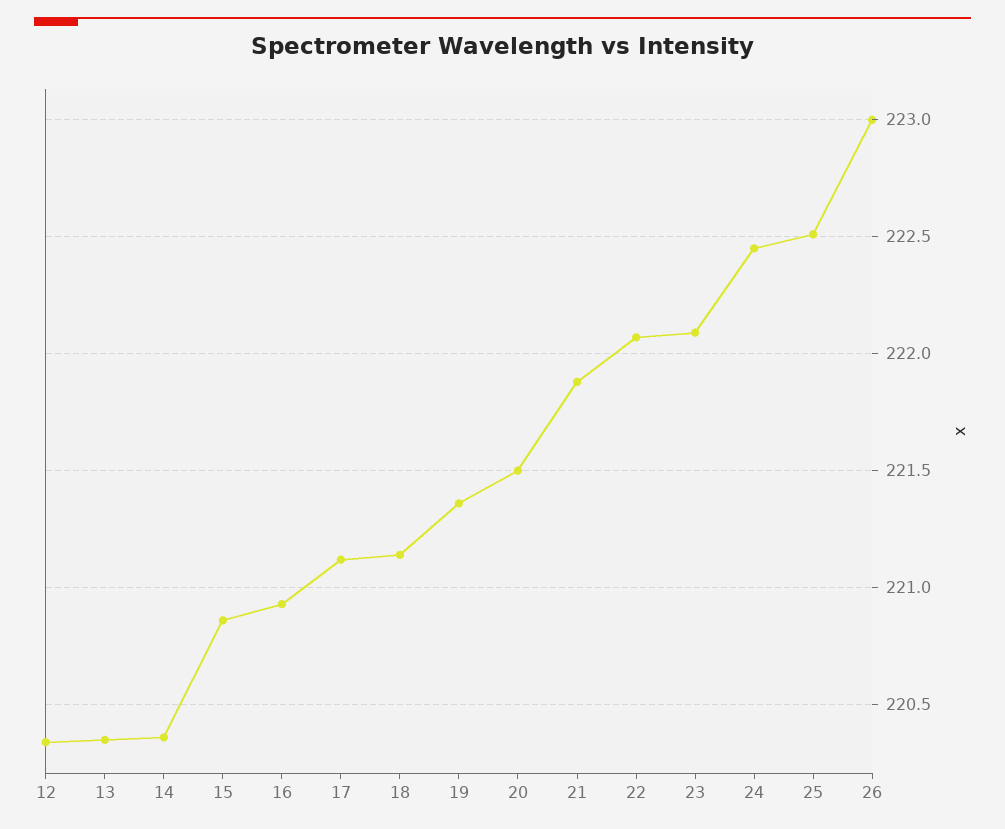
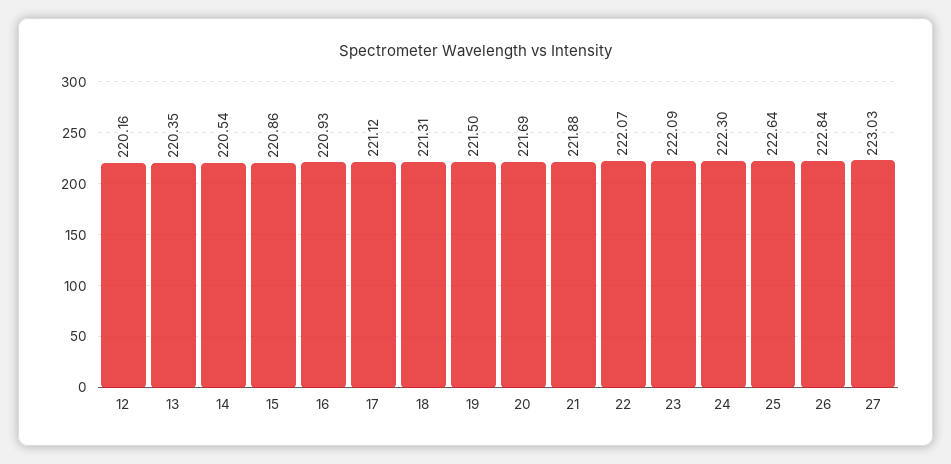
  {
-   "12": 220.35,
+   "12": 220.16,
    "13": 220.35,
-   "14": 220.35,
+   "14": 220.54,
    "15": 220.86,
    "16": 220.93,
    "17": 221.12,
-   "18": 221.15,
+   "18": 221.31,
-   "19": 221.35,
+   "19": 221.5,
-   "20": 221.5,
+   "20": 221.69,
    "21": 221.88,
    "22": 222.07,
    "23": 222.09,
-   "24": 222.45,
+   "24": 222.3,
-   "25": 222.5,
+   "25": 222.64,
-   "26": 223
+   "26": 222.84,
+   "27": 223.03
  }

